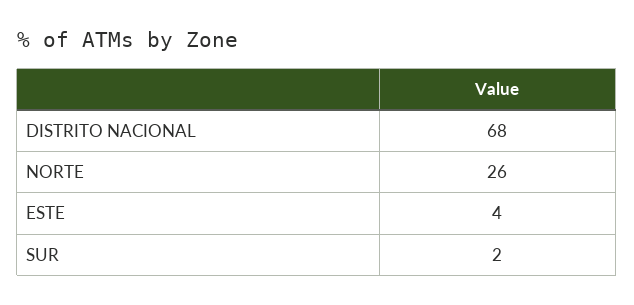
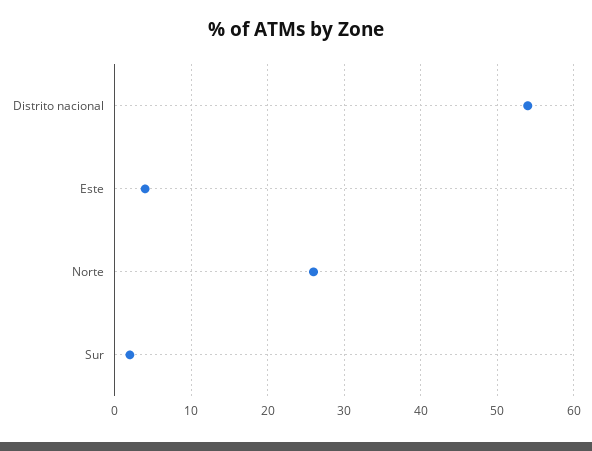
  {
-   "DISTRITO NACIONAL": 68,
+   "DISTRITO NACIONAL": 54,
    "NORTE": 26,
    "ESTE": 4,
    "SUR": 2
  }

